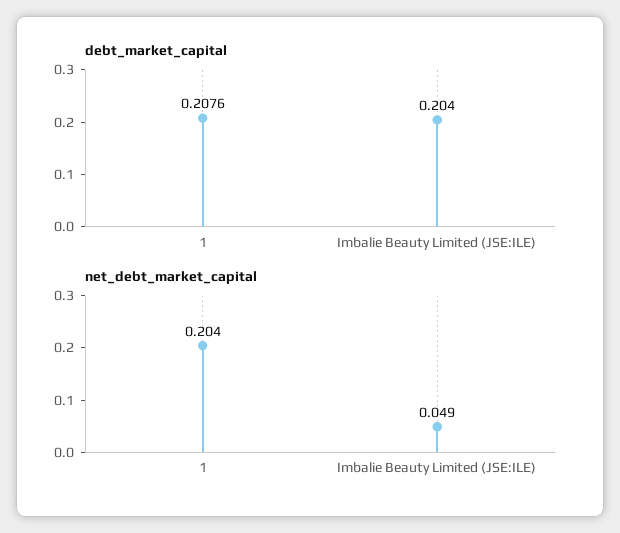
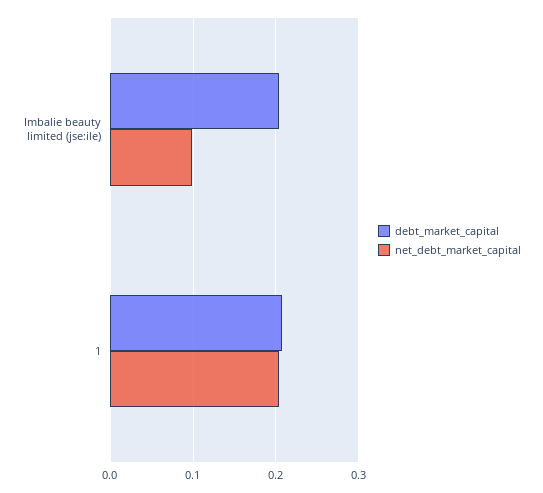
  {
    "debt_market_capital": {
      "1": 0.2076,
      "Imbalie Beauty Limited (JSE:ILE)": 0.204
    },
    "net_debt_market_capital": {
      "1": 0.204,
-     "Imbalie Beauty Limited (JSE:ILE)": 0.049
+     "Imbalie Beauty Limited (JSE:ILE)": 0.1
    }
  }

